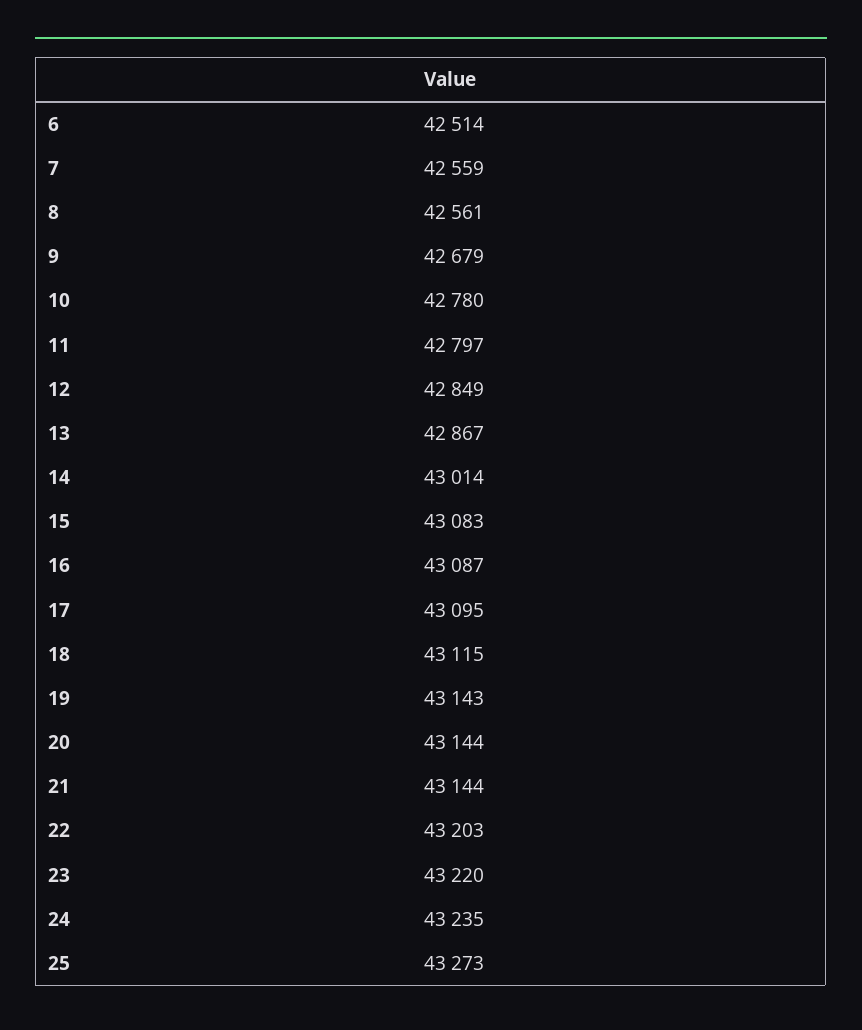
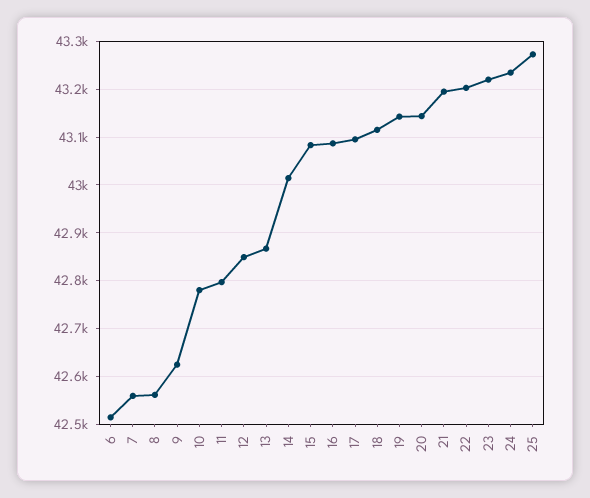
  {
    "6": 42514,
    "7": 42559,
    "8": 42561,
-   "9": 42679,
+   "9": 42620,
    "10": 42780,
    "11": 42797,
    "12": 42849,
    "13": 42867,
    "14": 43014,
    "15": 43083,
    "16": 43087,
    "17": 43095,
    "18": 43115,
    "19": 43143,
    "20": 43144,
-   "21": 43144,
+   "21": 43200,
    "22": 43203,
    "23": 43220,
    "24": 43235,
    "25": 43273
  }

